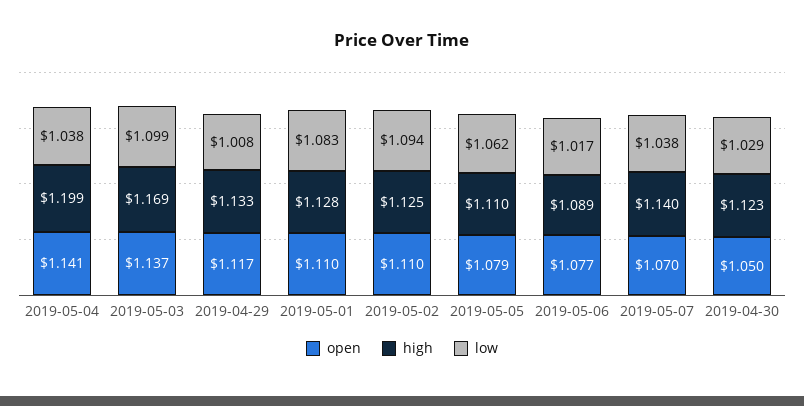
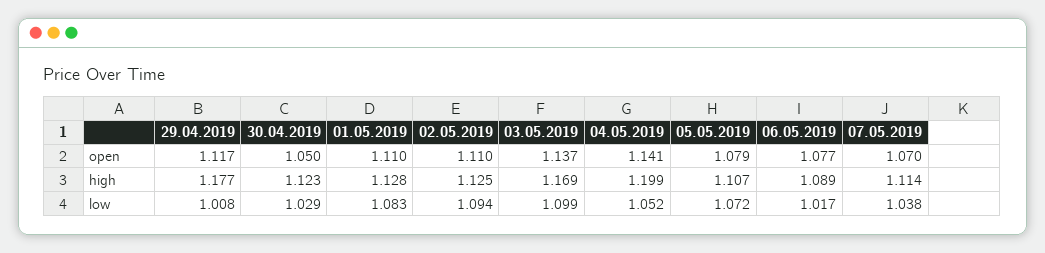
  {
    "open": {
      "2019-05-04": 1.141,
      "2019-05-03": 1.137,
      "2019-04-29": 1.117,
      "2019-05-01": 1.11,
      "2019-05-02": 1.11,
      "2019-05-05": 1.079,
      "2019-05-06": 1.077,
      "2019-05-07": 1.07,
      "2019-04-30": 1.05
    },
    "high": {
      "2019-05-04": 1.199,
      "2019-05-03": 1.169,
-     "2019-04-29": 1.133,
+     "2019-04-29": 1.177,
      "2019-05-01": 1.128,
      "2019-05-02": 1.125,
-     "2019-05-05": 1.11,
+     "2019-05-05": 1.107,
      "2019-05-06": 1.089,
-     "2019-05-07": 1.14,
+     "2019-05-07": 1.114,
      "2019-04-30": 1.123
    },
    "low": {
-     "2019-05-04": 1.038,
+     "2019-05-04": 1.052,
      "2019-05-03": 1.099,
      "2019-04-29": 1.008,
      "2019-05-01": 1.083,
      "2019-05-02": 1.094,
-     "2019-05-05": 1.062,
+     "2019-05-05": 1.072,
      "2019-05-06": 1.017,
      "2019-05-07": 1.038,
      "2019-04-30": 1.029
    }
  }

